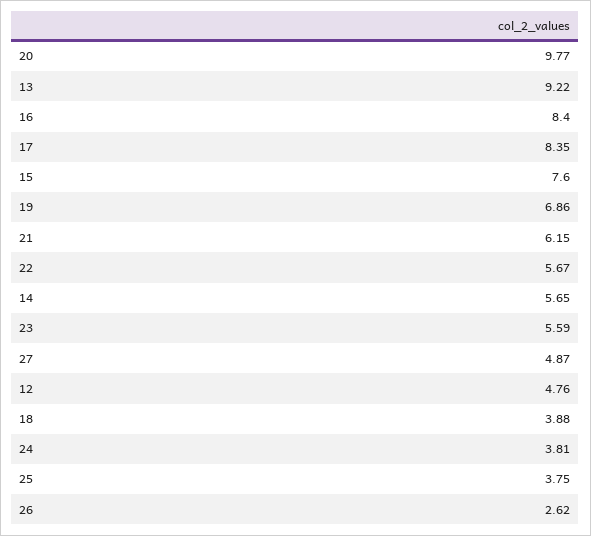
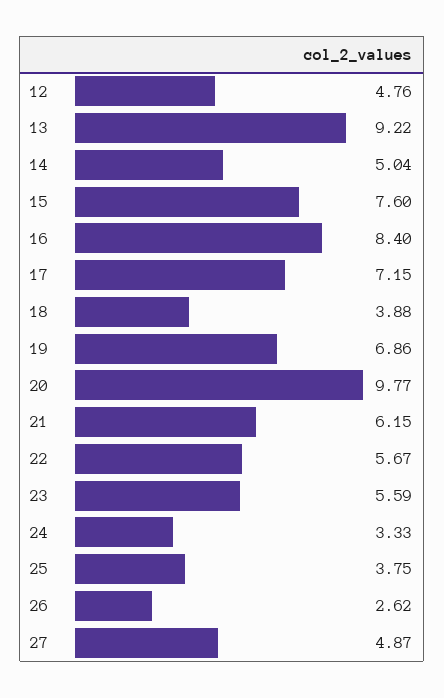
  {
    "20": 9.77,
    "13": 9.22,
    "16": 8.4,
-   "17": 8.35,
+   "17": 7.15,
    "15": 7.6,
    "19": 6.86,
    "21": 6.15,
    "22": 5.67,
-   "14": 5.65,
+   "14": 5.04,
    "23": 5.59,
    "27": 4.87,
    "12": 4.76,
    "18": 3.88,
-   "24": 3.81,
+   "24": 3.33,
    "25": 3.75,
    "26": 2.62
  }

